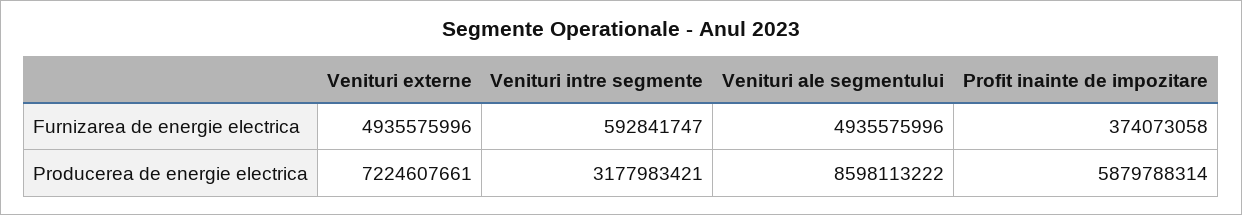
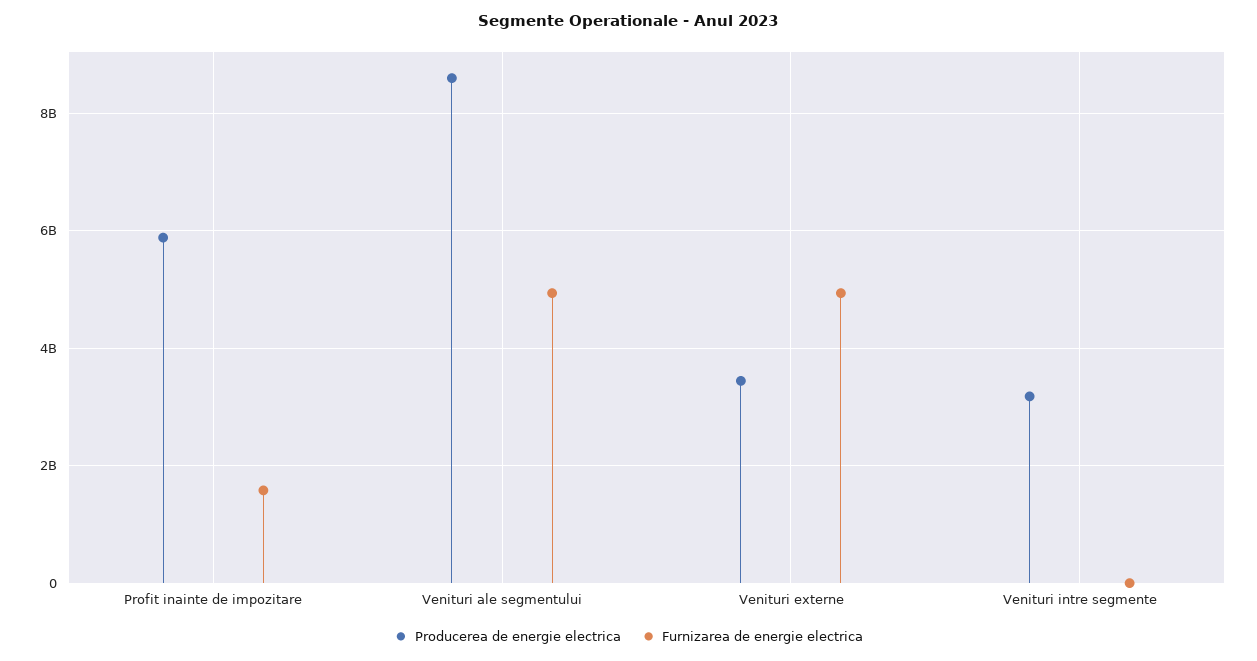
  {
    "Furnizarea de energie electrica": {
      "Venituri externe": 4935575996,
-     "Venituri intre segmente": 592841747,
+     "Venituri intre segmente": 0,
      "Venituri ale segmentului": 4935575996,
-     "Profit inainte de impozitare": 374073058
+     "Profit inainte de impozitare": 1600000000
    },
    "Producerea de energie electrica": {
-     "Venituri externe": 7224607661,
+     "Venituri externe": 3400000000,
      "Venituri intre segmente": 3177983421,
      "Venituri ale segmentului": 8598113222,
      "Profit inainte de impozitare": 5879788314
    }
  }

